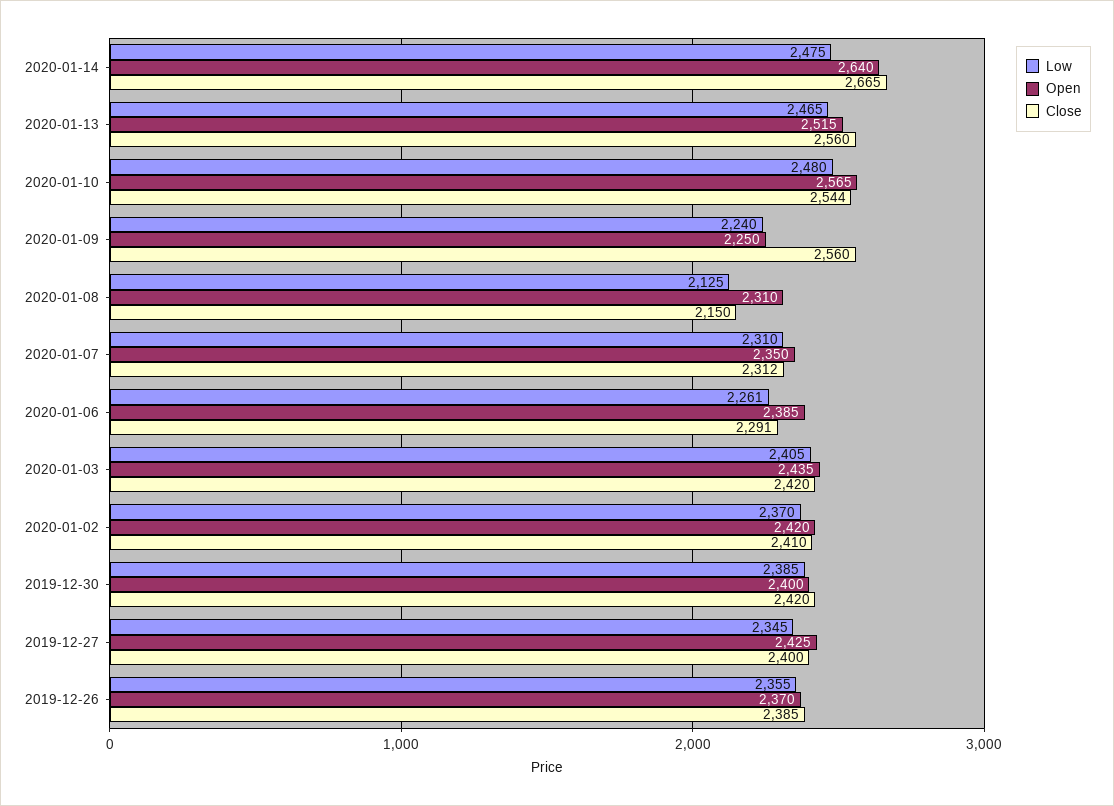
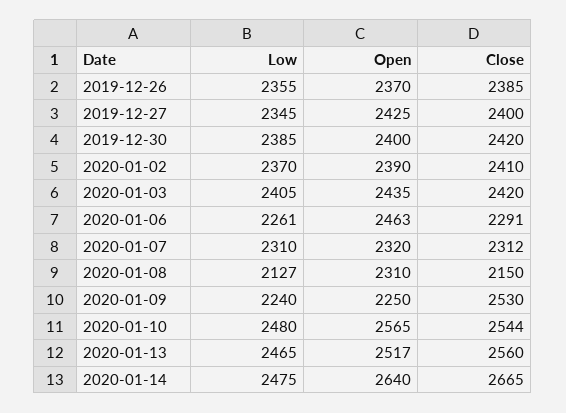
  {
    "Low": {
      "2020-01-14": 2475,
      "2020-01-13": 2465,
      "2020-01-10": 2480,
      "2020-01-09": 2240,
-     "2020-01-08": 2125,
+     "2020-01-08": 2127,
      "2020-01-07": 2310,
      "2020-01-06": 2261,
      "2020-01-03": 2405,
      "2020-01-02": 2370,
      "2019-12-30": 2385,
      "2019-12-27": 2345,
      "2019-12-26": 2355
    },
    "Open": {
      "2020-01-14": 2640,
-     "2020-01-13": 2515,
+     "2020-01-13": 2517,
      "2020-01-10": 2565,
      "2020-01-09": 2250,
      "2020-01-08": 2310,
-     "2020-01-07": 2350,
+     "2020-01-07": 2320,
-     "2020-01-06": 2385,
+     "2020-01-06": 2463,
      "2020-01-03": 2435,
-     "2020-01-02": 2420,
+     "2020-01-02": 2390,
      "2019-12-30": 2400,
      "2019-12-27": 2425,
      "2019-12-26": 2370
    },
    "Close": {
      "2020-01-14": 2665,
      "2020-01-13": 2560,
      "2020-01-10": 2544,
-     "2020-01-09": 2560,
+     "2020-01-09": 2530,
      "2020-01-08": 2150,
      "2020-01-07": 2312,
      "2020-01-06": 2291,
      "2020-01-03": 2420,
      "2020-01-02": 2410,
      "2019-12-30": 2420,
      "2019-12-27": 2400,
      "2019-12-26": 2385
    }
  }

